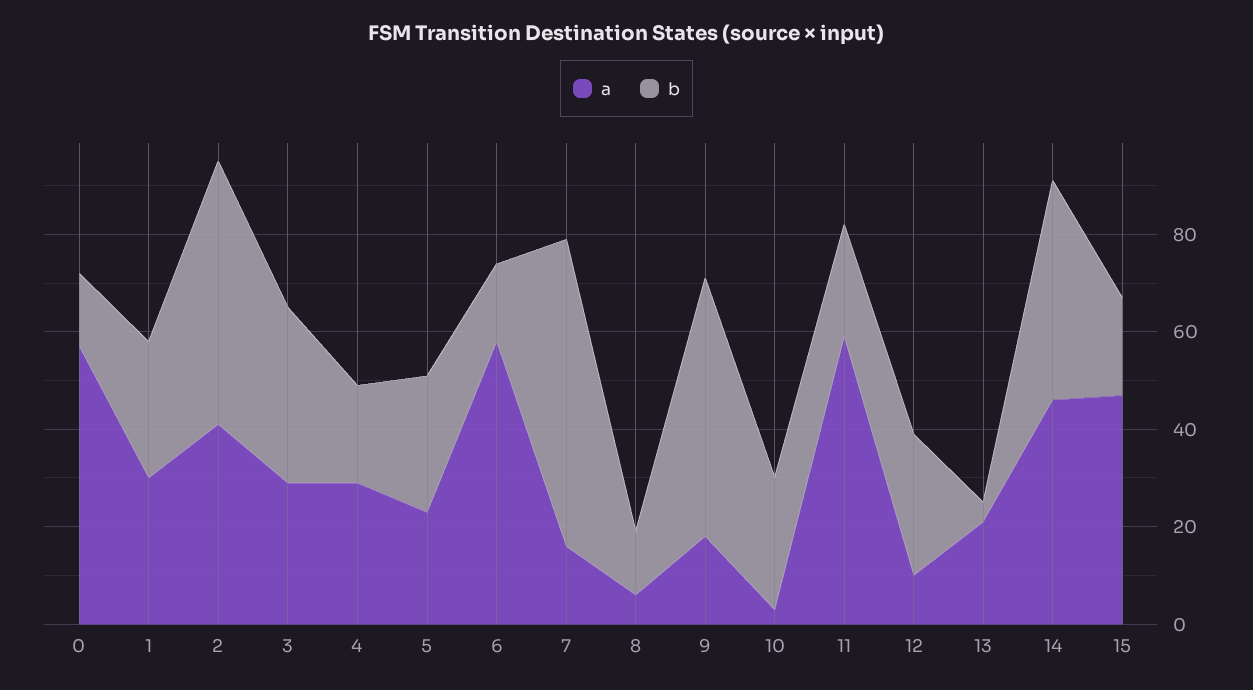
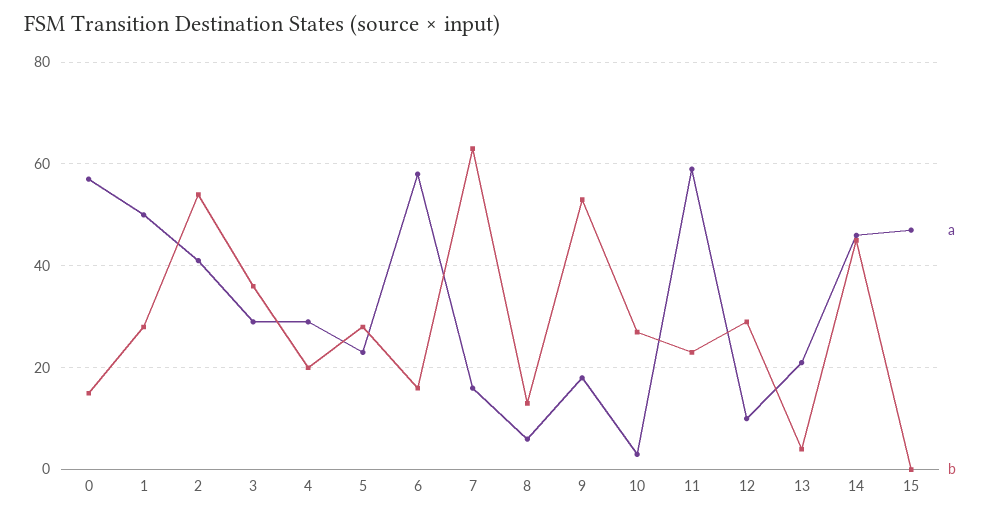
  {
    "a": {
      "0": 55,
-     "1": 30,
+     "1": 50,
      "2": 40,
      "3": 30,
      "4": 30,
      "5": 25,
      "6": 60,
      "7": 15,
      "8": 5,
      "9": 20,
      "10": 5,
      "11": 60,
      "12": 10,
      "13": 20,
      "14": 45,
      "15": 45
    },
    "b": {
      "0": 15,
      "1": 30,
      "2": 55,
      "3": 35,
      "4": 20,
      "5": 30,
      "6": 15,
      "7": 65,
      "8": 15,
      "9": 55,
      "10": 25,
      "11": 25,
      "12": 30,
      "13": 5,
      "14": 45,
-     "15": 20
+     "15": 0
    }
  }

